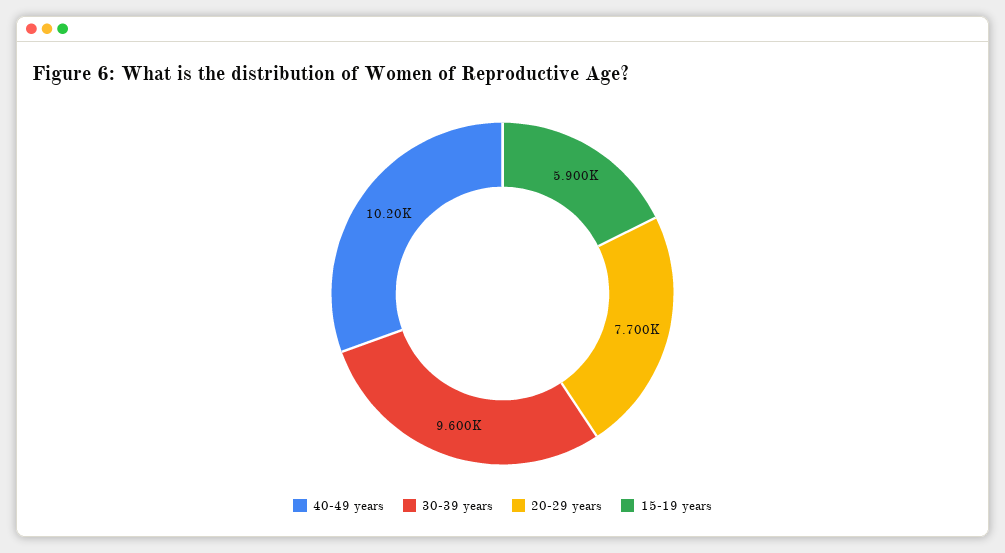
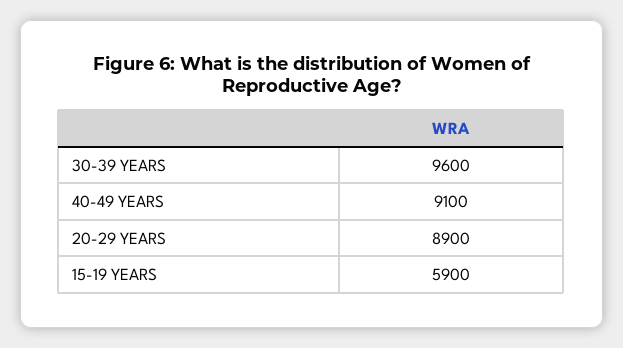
  {
-   "40-49 years": 10200,
+   "40-49 years": 9100,
    "30-39 years": 9600,
-   "20-29 years": 7700,
+   "20-29 years": 8900,
    "15-19 years": 5900
  }

